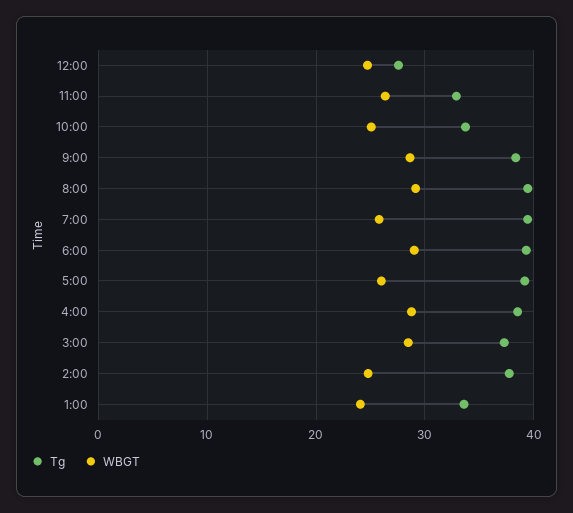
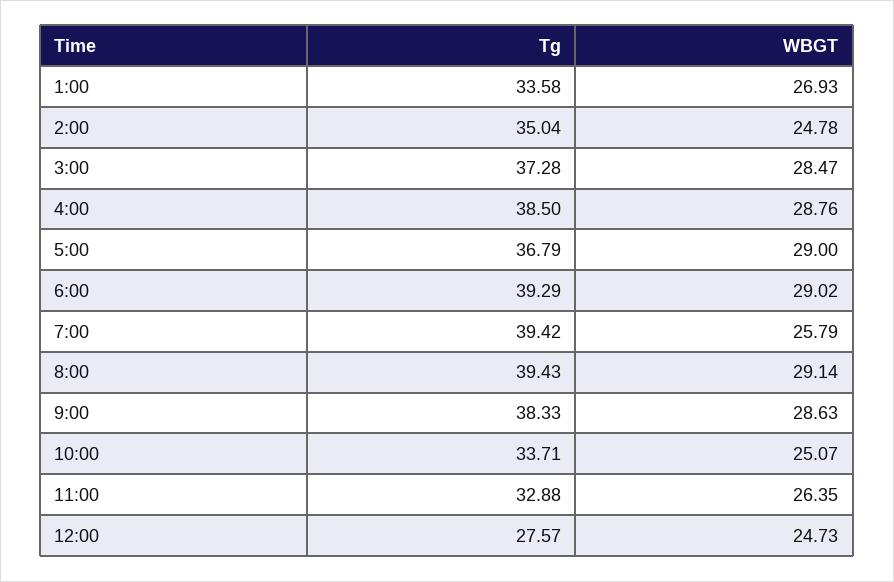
  {
    "Tg": {
      "12:00": 27.57,
      "11:00": 32.88,
      "10:00": 33.71,
      "9:00": 38.33,
      "8:00": 39.43,
      "7:00": 39.42,
      "6:00": 39.29,
-     "5:00": 39,
+     "5:00": 36.79,
      "4:00": 38.5,
      "3:00": 37.28,
-     "2:00": 38,
+     "2:00": 35.04,
      "1:00": 33.58
    },
    "WBGT": {
      "12:00": 24.73,
      "11:00": 26.35,
      "10:00": 25.07,
      "9:00": 28.63,
      "8:00": 29.14,
      "7:00": 25.79,
      "6:00": 29.02,
-     "5:00": 26,
+     "5:00": 29,
      "4:00": 28.76,
      "3:00": 28.47,
      "2:00": 24.78,
-     "1:00": 24
+     "1:00": 26.93
    }
  }

